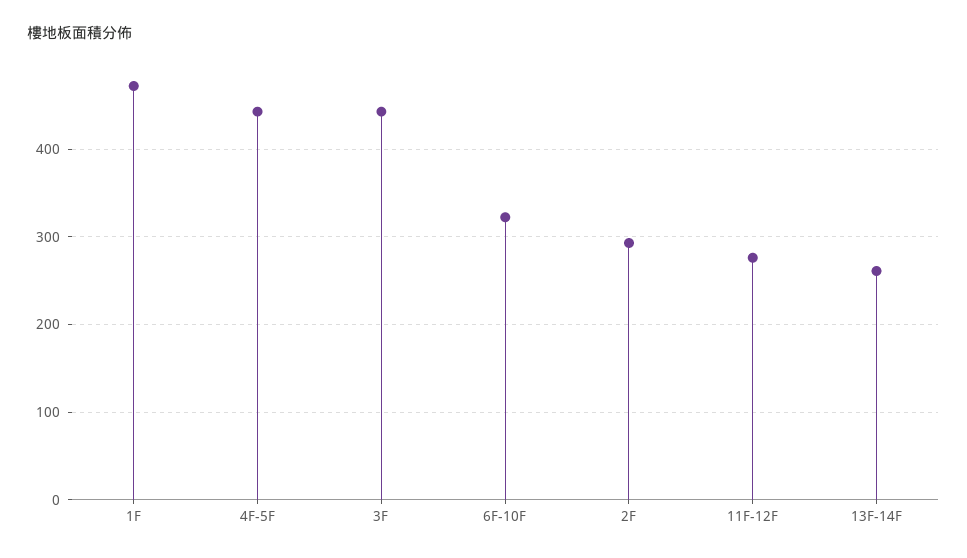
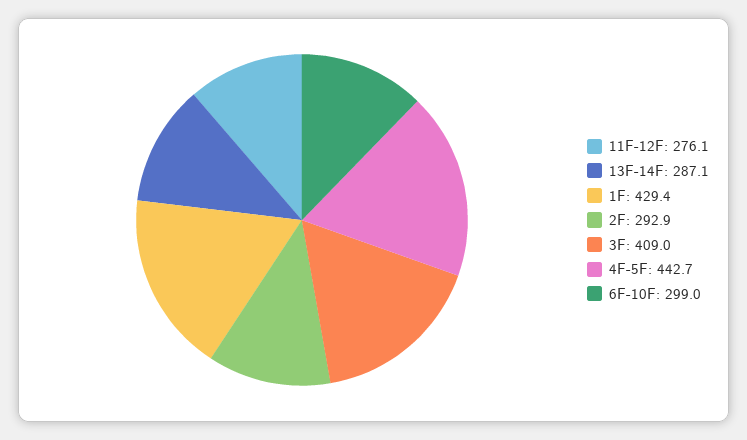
  {
-   "1F": 470,
+   "1F": 429.4,
    "4F-5F": 442.7,
-   "3F": 440,
+   "3F": 409,
-   "6F-10F": 320,
+   "6F-10F": 299,
    "2F": 292.9,
    "11F-12F": 276.1,
-   "13F-14F": 260
+   "13F-14F": 287.1
  }

